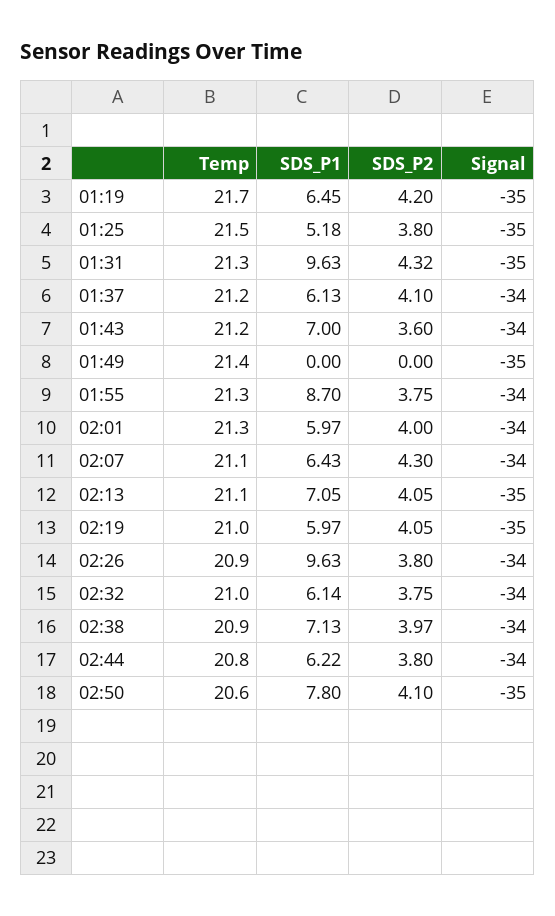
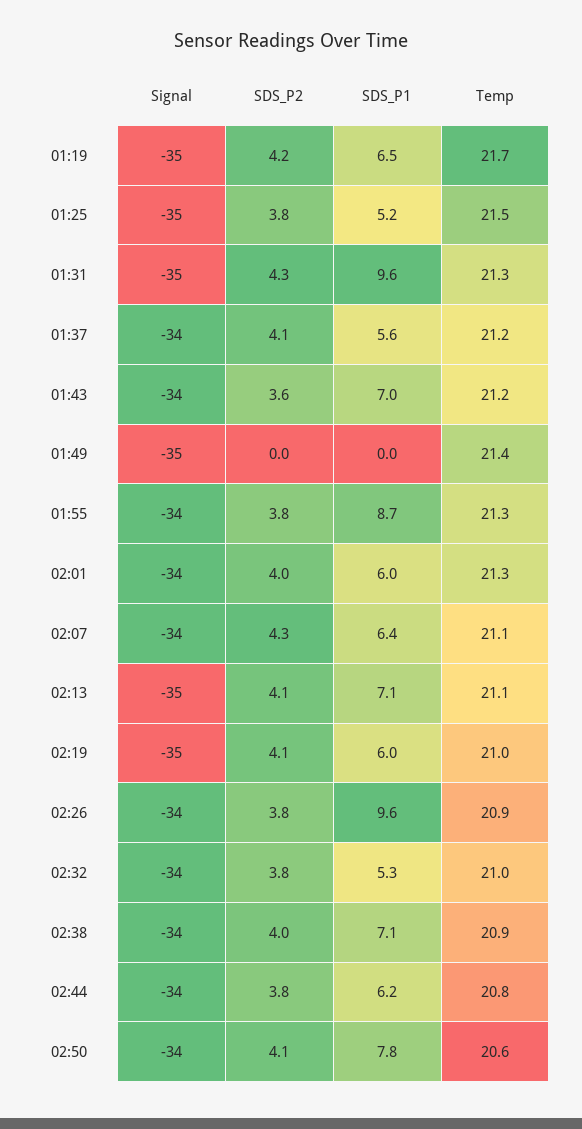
  {
    "Temp": {
      "01:19": 21.7,
      "01:25": 21.5,
      "01:31": 21.3,
      "01:37": 21.2,
      "01:43": 21.2,
      "01:49": 21.4,
      "01:55": 21.3,
      "02:01": 21.3,
      "02:07": 21.1,
      "02:13": 21.1,
      "02:19": 21,
      "02:26": 20.9,
      "02:32": 21,
      "02:38": 20.9,
      "02:44": 20.8,
      "02:50": 20.6
    },
    "SDS_P1": {
      "01:19": 6.45,
      "01:25": 5.18,
      "01:31": 9.63,
-     "01:37": 6.13,
+     "01:37": 5.6,
      "01:43": 7,
      "01:49": 0,
      "01:55": 8.7,
      "02:01": 5.97,
      "02:07": 6.43,
      "02:13": 7.05,
      "02:19": 5.97,
      "02:26": 9.63,
-     "02:32": 6.14,
+     "02:32": 5.3,
      "02:38": 7.13,
      "02:44": 6.22,
      "02:50": 7.8
    },
    "SDS_P2": {
      "01:19": 4.2,
      "01:25": 3.8,
      "01:31": 4.32,
      "01:37": 4.1,
      "01:43": 3.6,
      "01:49": 0,
      "01:55": 3.75,
      "02:01": 4,
      "02:07": 4.3,
      "02:13": 4.05,
      "02:19": 4.05,
      "02:26": 3.8,
      "02:32": 3.75,
      "02:38": 3.97,
      "02:44": 3.8,
      "02:50": 4.1
    },
    "Signal": {
      "01:19": -35,
      "01:25": -35,
      "01:31": -35,
      "01:37": -34,
      "01:43": -34,
      "01:49": -35,
      "01:55": -34,
      "02:01": -34,
      "02:07": -34,
      "02:13": -35,
      "02:19": -35,
      "02:26": -34,
      "02:32": -34,
      "02:38": -34,
      "02:44": -34,
-     "02:50": -35
+     "02:50": -34
    }
  }

